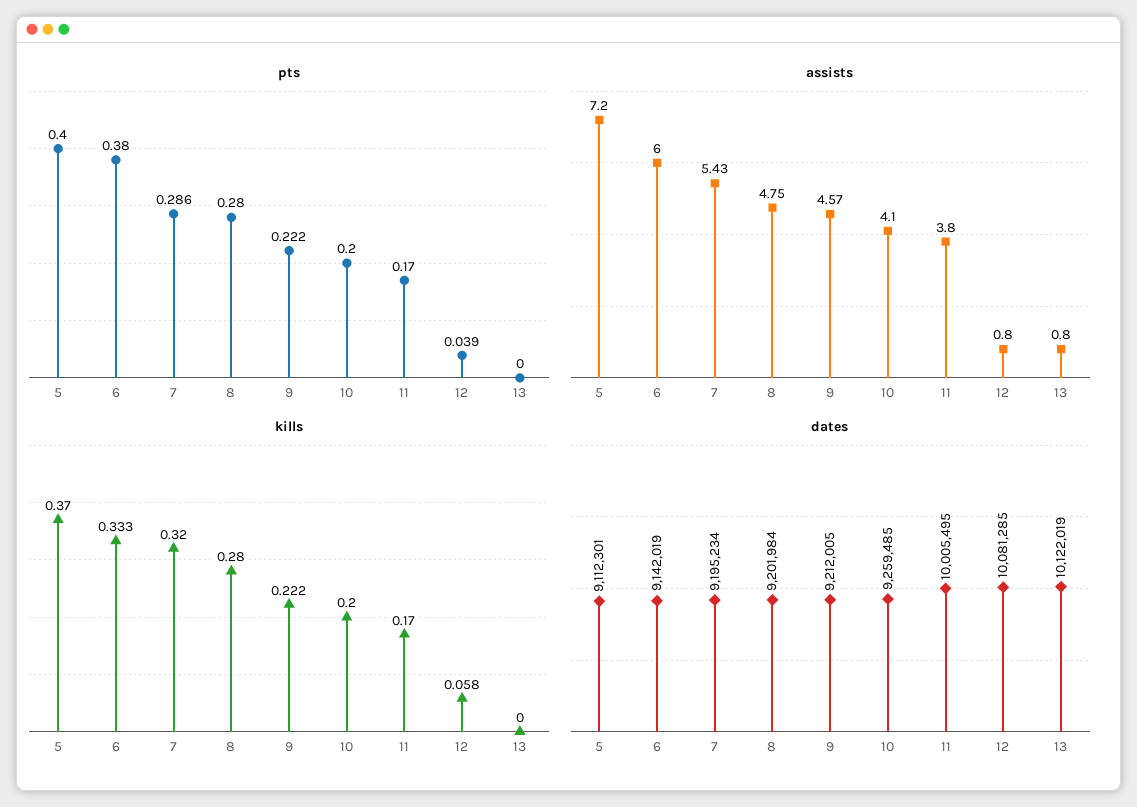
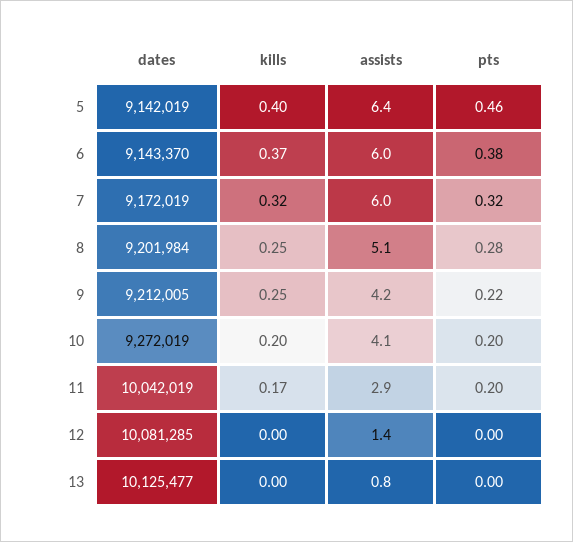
  {
    "pts": {
-     "5": 0.4,
+     "5": 0.46,
      "6": 0.38,
-     "7": 0.286,
+     "7": 0.32,
      "8": 0.28,
      "9": 0.222,
      "10": 0.2,
-     "11": 0.17,
+     "11": 0.2,
-     "12": 0.039,
+     "12": 0,
      "13": 0
    },
    "assists": {
-     "5": 7.2,
+     "5": 6.4,
      "6": 6,
-     "7": 5.43,
+     "7": 6,
-     "8": 4.75,
+     "8": 5.1,
-     "9": 4.57,
+     "9": 4.2,
      "10": 4.1,
-     "11": 3.8,
+     "11": 2.9,
-     "12": 0.8,
+     "12": 1.4,
      "13": 0.8
    },
    "kills": {
-     "5": 0.37,
+     "5": 0.4,
-     "6": 0.333,
+     "6": 0.37,
      "7": 0.32,
-     "8": 0.28,
+     "8": 0.25,
-     "9": 0.222,
+     "9": 0.25,
      "10": 0.2,
      "11": 0.17,
-     "12": 0.058,
+     "12": 0,
      "13": 0
    },
    "dates": {
-     "5": 9112301,
+     "5": 9142019,
-     "6": 9142019,
+     "6": 9143370,
-     "7": 9195234,
+     "7": 9172019,
      "8": 9201984,
      "9": 9212005,
-     "10": 9259485,
+     "10": 9272019,
-     "11": 10005495,
+     "11": 10042019,
      "12": 10081285,
-     "13": 10122019
+     "13": 10125477
    }
  }

